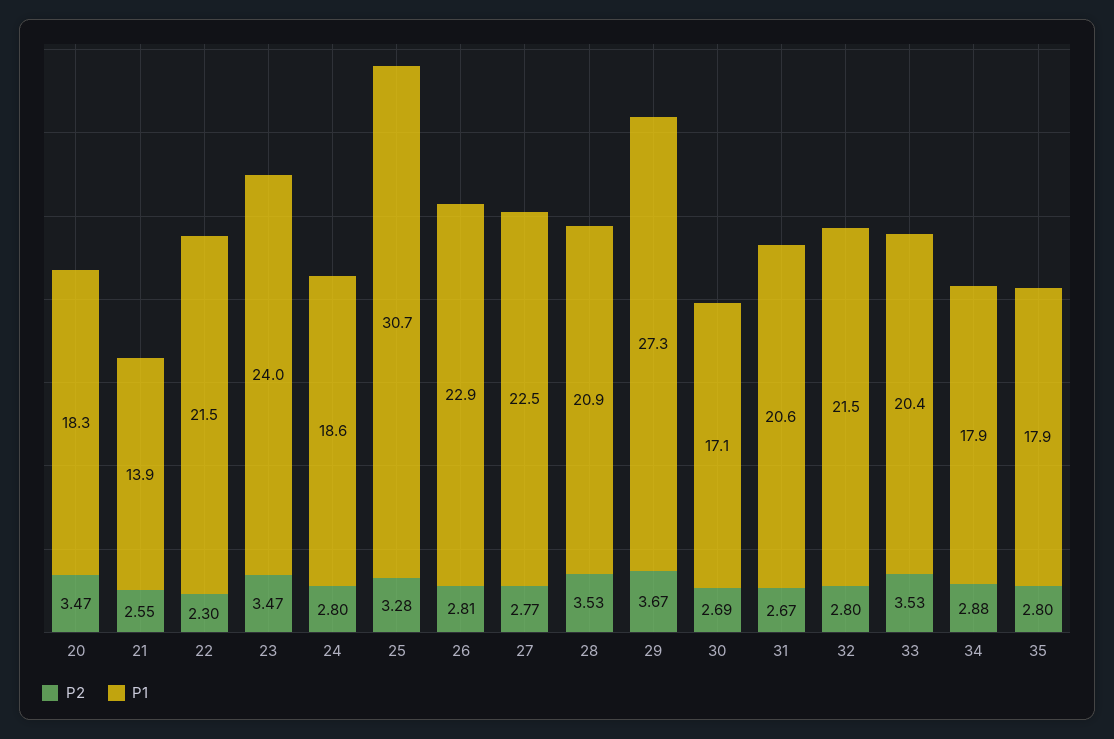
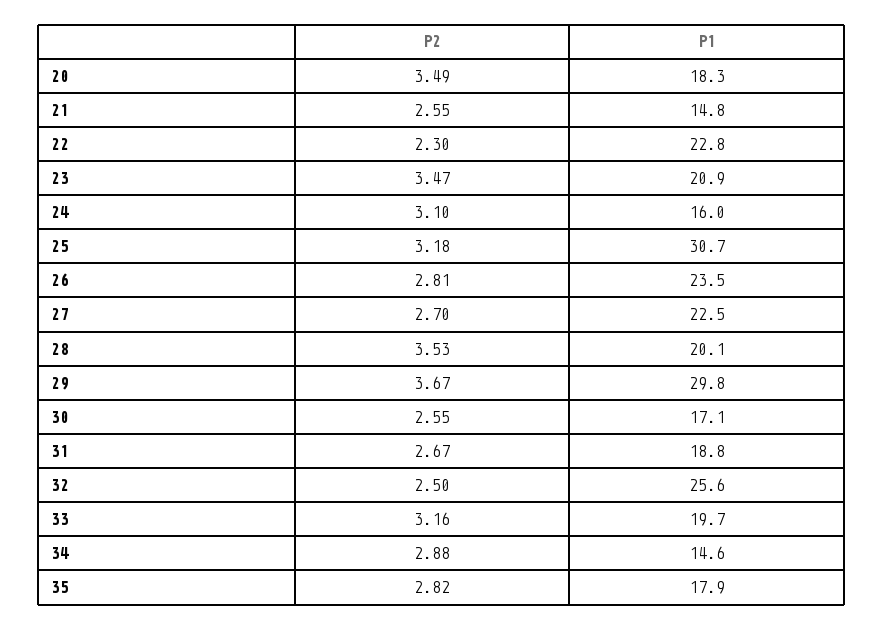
  {
    "P2": {
-     "20": 3.47,
+     "20": 3.49,
      "21": 2.55,
      "22": 2.3,
      "23": 3.47,
-     "24": 2.8,
+     "24": 3.1,
-     "25": 3.28,
+     "25": 3.18,
      "26": 2.81,
-     "27": 2.77,
+     "27": 2.7,
      "28": 3.53,
      "29": 3.67,
-     "30": 2.69,
+     "30": 2.55,
      "31": 2.67,
-     "32": 2.8,
+     "32": 2.5,
-     "33": 3.53,
+     "33": 3.16,
      "34": 2.88,
-     "35": 2.8
+     "35": 2.82
    },
    "P1": {
      "20": 18.3,
-     "21": 13.9,
+     "21": 14.8,
-     "22": 21.5,
+     "22": 22.8,
-     "23": 24,
+     "23": 20.9,
-     "24": 18.6,
+     "24": 16,
      "25": 30.7,
-     "26": 22.9,
+     "26": 23.5,
      "27": 22.5,
-     "28": 20.9,
+     "28": 20.1,
-     "29": 27.3,
+     "29": 29.8,
      "30": 17.1,
-     "31": 20.6,
+     "31": 18.8,
-     "32": 21.5,
+     "32": 25.6,
-     "33": 20.4,
+     "33": 19.7,
-     "34": 17.9,
+     "34": 14.6,
      "35": 17.9
    }
  }

